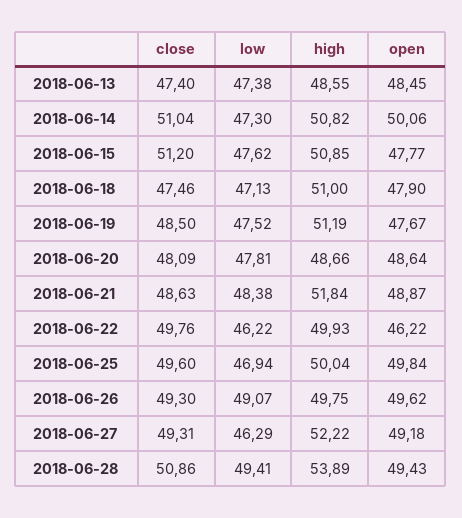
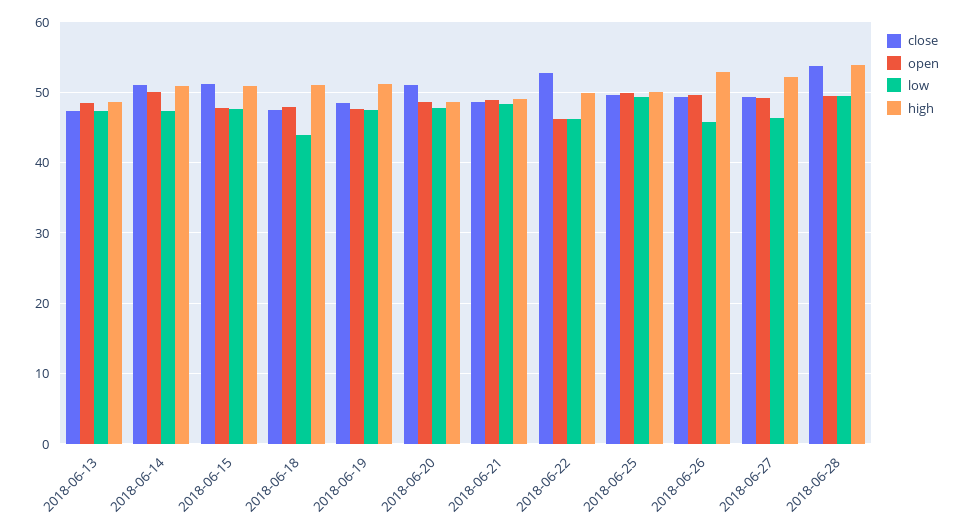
  {
    "close": {
      "2018-06-13": 47.4,
      "2018-06-14": 51.04,
      "2018-06-15": 51.2,
      "2018-06-18": 47.46,
      "2018-06-19": 48.5,
-     "2018-06-20": 48.09,
+     "2018-06-20": 51,
      "2018-06-21": 48.63,
-     "2018-06-22": 49.76,
+     "2018-06-22": 53,
      "2018-06-25": 49.6,
      "2018-06-26": 49.3,
      "2018-06-27": 49.31,
-     "2018-06-28": 50.86
+     "2018-06-28": 54
    },
    "low": {
      "2018-06-13": 47.38,
      "2018-06-14": 47.3,
      "2018-06-15": 47.62,
-     "2018-06-18": 47.13,
+     "2018-06-18": 44,
      "2018-06-19": 47.52,
      "2018-06-20": 47.81,
      "2018-06-21": 48.38,
      "2018-06-22": 46.22,
-     "2018-06-25": 46.94,
+     "2018-06-25": 49,
-     "2018-06-26": 49.07,
+     "2018-06-26": 46,
      "2018-06-27": 46.29,
      "2018-06-28": 49.41
    },
    "high": {
      "2018-06-13": 48.55,
      "2018-06-14": 50.82,
      "2018-06-15": 50.85,
      "2018-06-18": 51,
      "2018-06-19": 51.19,
      "2018-06-20": 48.66,
-     "2018-06-21": 51.84,
+     "2018-06-21": 49,
      "2018-06-22": 49.93,
      "2018-06-25": 50.04,
-     "2018-06-26": 49.75,
+     "2018-06-26": 53,
      "2018-06-27": 52.22,
      "2018-06-28": 53.89
    },
    "open": {
      "2018-06-13": 48.45,
      "2018-06-14": 50.06,
      "2018-06-15": 47.77,
      "2018-06-18": 47.9,
      "2018-06-19": 47.67,
      "2018-06-20": 48.64,
      "2018-06-21": 48.87,
      "2018-06-22": 46.22,
      "2018-06-25": 49.84,
      "2018-06-26": 49.62,
      "2018-06-27": 49.18,
      "2018-06-28": 49.43
    }
  }

